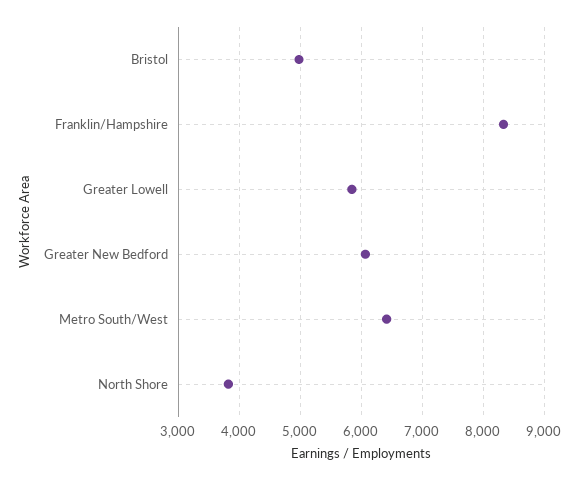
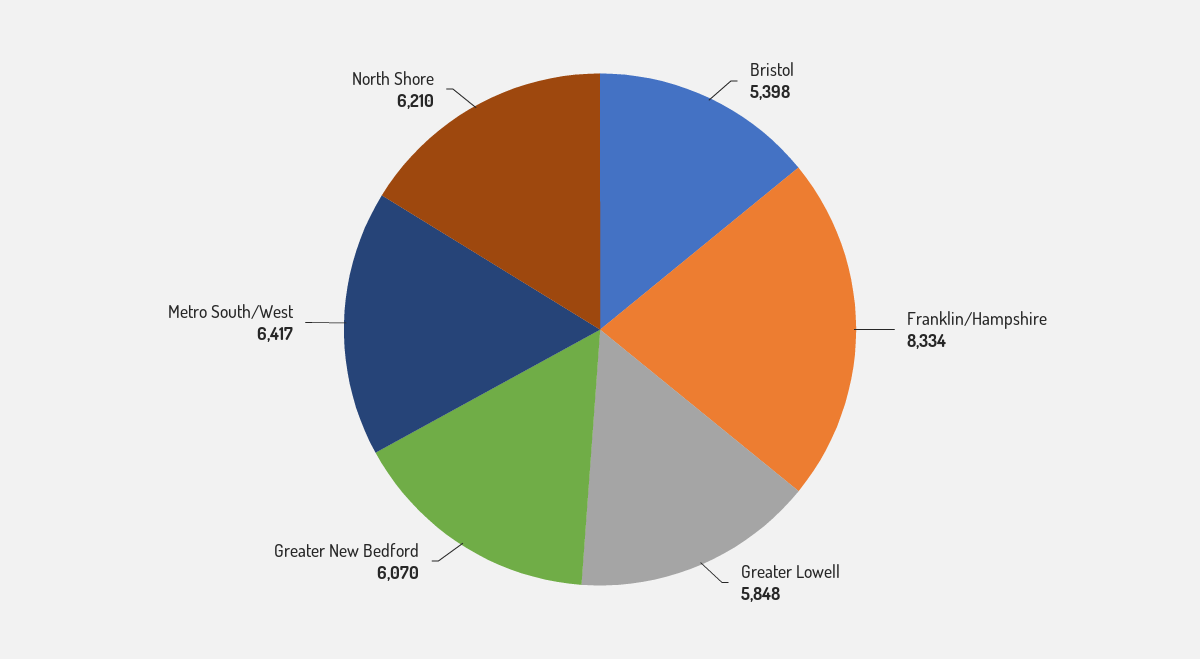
  {
-   "Bristol": 5000,
+   "Bristol": 5398,
    "Franklin/Hampshire": 8334,
    "Greater Lowell": 5848,
    "Greater New Bedford": 6070,
    "Metro South/West": 6417,
-   "North Shore": 3800
+   "North Shore": 6210
  }

